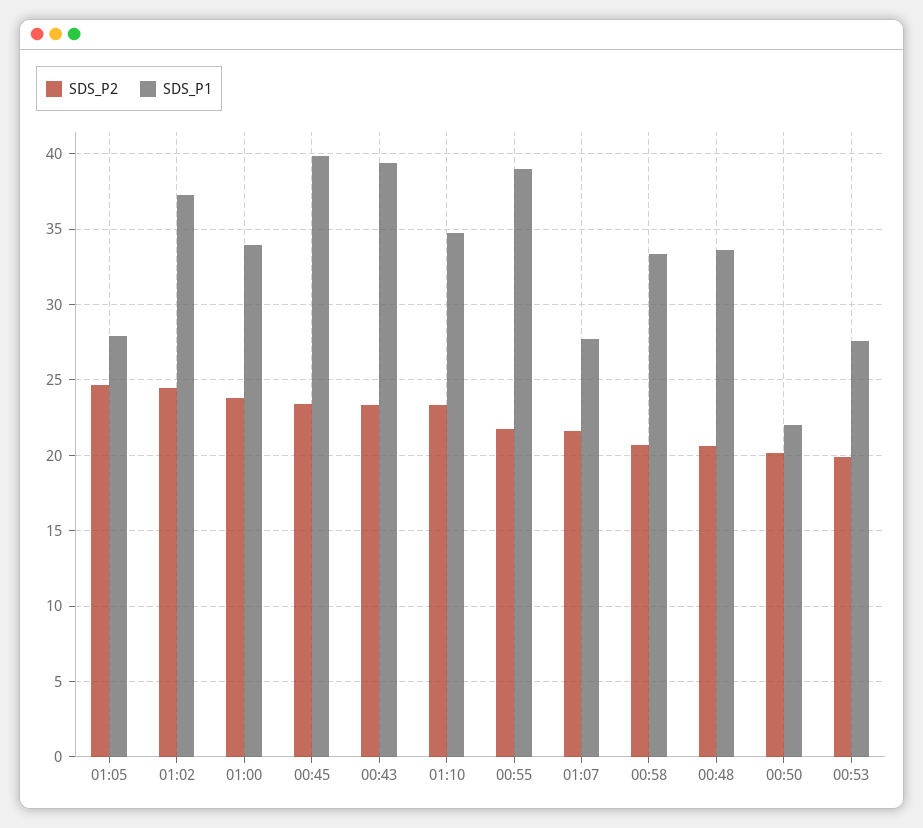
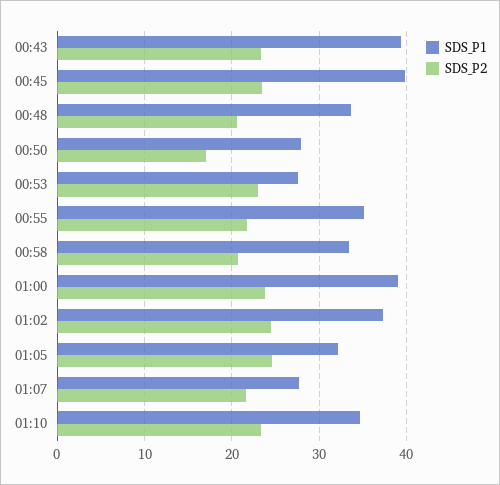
  {
    "SDS_P2": {
      "01:05": 24.5,
      "01:02": 24.5,
      "01:00": 24,
      "00:45": 23.5,
      "00:43": 23.5,
      "01:10": 23.5,
      "00:55": 22,
      "01:07": 21.5,
      "00:58": 20.5,
      "00:48": 20.5,
-     "00:50": 20,
+     "00:50": 17,
-     "00:53": 20
+     "00:53": 23
    },
    "SDS_P1": {
-     "01:05": 28,
+     "01:05": 32,
      "01:02": 37.5,
-     "01:00": 34,
+     "01:00": 39,
      "00:45": 40,
      "00:43": 39.5,
      "01:10": 34.5,
-     "00:55": 39,
+     "00:55": 35,
      "01:07": 27.5,
      "00:58": 33.5,
      "00:48": 33.5,
-     "00:50": 22,
+     "00:50": 28,
      "00:53": 27.5
    }
  }

